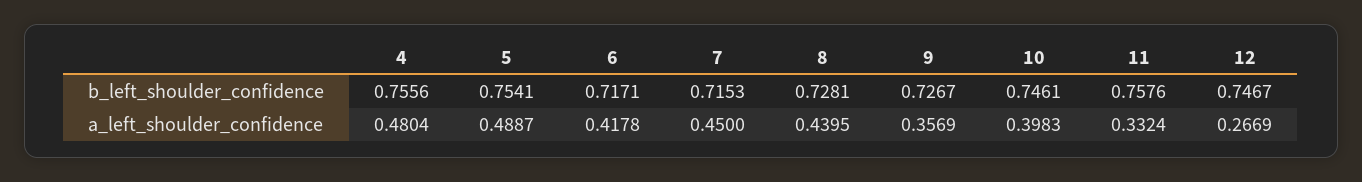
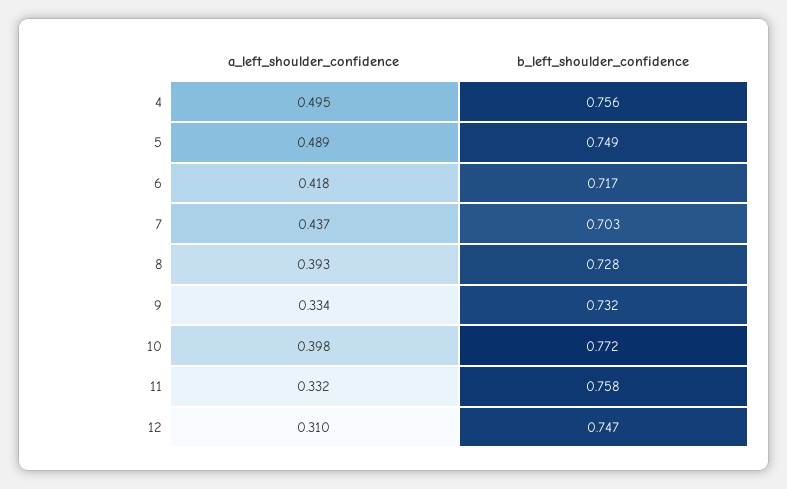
  {
    "4": {
      "b_left_shoulder_confidence": 0.7556,
-     "a_left_shoulder_confidence": 0.4804
+     "a_left_shoulder_confidence": 0.495
    },
    "5": {
-     "b_left_shoulder_confidence": 0.7541,
+     "b_left_shoulder_confidence": 0.749,
      "a_left_shoulder_confidence": 0.4887
    },
    "6": {
      "b_left_shoulder_confidence": 0.7171,
      "a_left_shoulder_confidence": 0.4178
    },
    "7": {
-     "b_left_shoulder_confidence": 0.7153,
+     "b_left_shoulder_confidence": 0.703,
-     "a_left_shoulder_confidence": 0.45
+     "a_left_shoulder_confidence": 0.437
    },
    "8": {
      "b_left_shoulder_confidence": 0.7281,
-     "a_left_shoulder_confidence": 0.4395
+     "a_left_shoulder_confidence": 0.393
    },
    "9": {
-     "b_left_shoulder_confidence": 0.7267,
+     "b_left_shoulder_confidence": 0.732,
-     "a_left_shoulder_confidence": 0.3569
+     "a_left_shoulder_confidence": 0.334
    },
    "10": {
-     "b_left_shoulder_confidence": 0.7461,
+     "b_left_shoulder_confidence": 0.772,
      "a_left_shoulder_confidence": 0.3983
    },
    "11": {
      "b_left_shoulder_confidence": 0.7576,
      "a_left_shoulder_confidence": 0.3324
    },
    "12": {
      "b_left_shoulder_confidence": 0.7467,
-     "a_left_shoulder_confidence": 0.2669
+     "a_left_shoulder_confidence": 0.31
    }
  }

